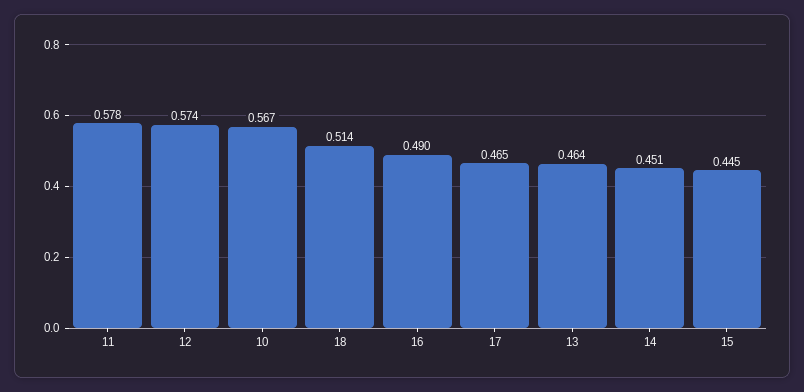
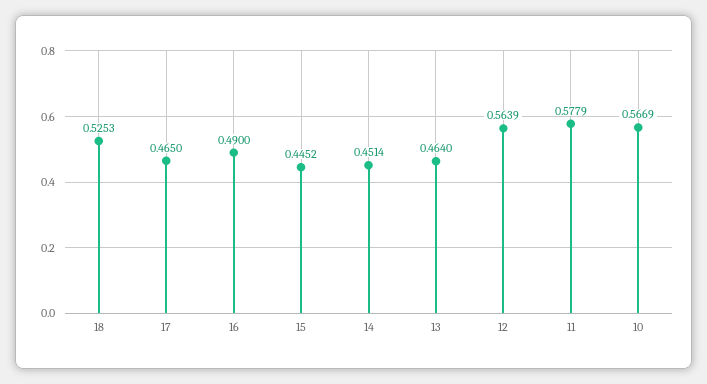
  {
    "11": 0.5779,
-   "12": 0.574,
+   "12": 0.5639,
    "10": 0.5669,
-   "18": 0.514,
+   "18": 0.5253,
    "16": 0.49,
    "17": 0.465,
    "13": 0.464,
    "14": 0.4514,
    "15": 0.4452
  }

